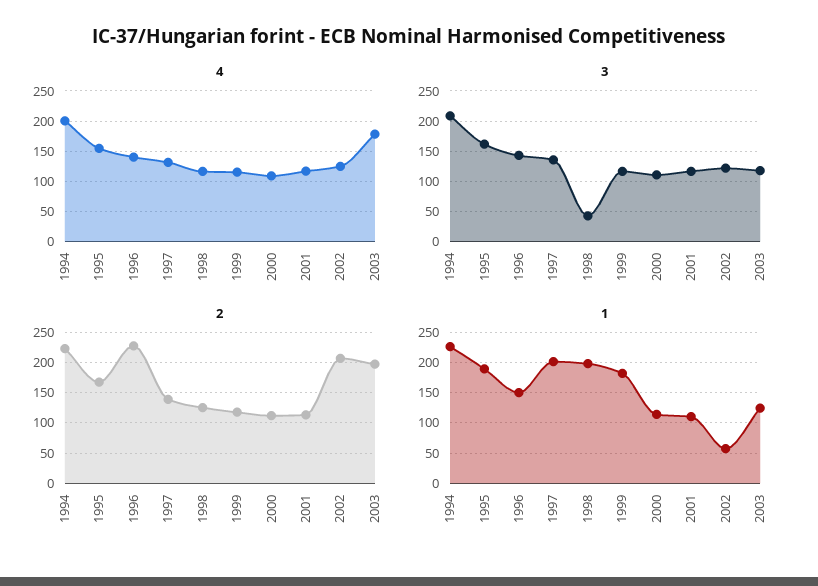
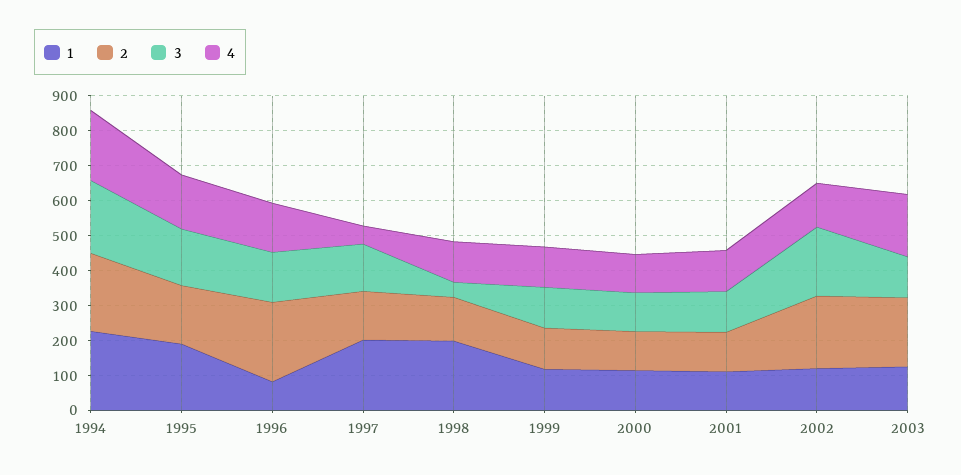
  {
    "4": {
      "1994": 200,
      "1995": 150,
      "1996": 140,
-     "1997": 130,
+     "1997": 50,
      "1998": 120,
      "1999": 120,
      "2000": 110,
      "2001": 120,
      "2002": 130,
      "2003": 180
    },
    "3": {
      "1994": 210,
      "1995": 160,
      "1996": 140,
      "1997": 140,
      "1998": 40,
      "1999": 120,
      "2000": 110,
      "2001": 120,
-     "2002": 120,
+     "2002": 200,
      "2003": 120
    },
    "2": {
      "1994": 220,
      "1995": 170,
      "1996": 230,
      "1997": 140,
      "1998": 130,
      "1999": 120,
      "2000": 110,
      "2001": 110,
      "2002": 210,
      "2003": 200
    },
    "1": {
      "1994": 230,
      "1995": 190,
-     "1996": 150,
+     "1996": 75,
      "1997": 200,
      "1998": 200,
-     "1999": 180,
+     "1999": 125,
      "2000": 110,
      "2001": 110,
-     "2002": 60,
+     "2002": 125,
      "2003": 120
    }
  }

